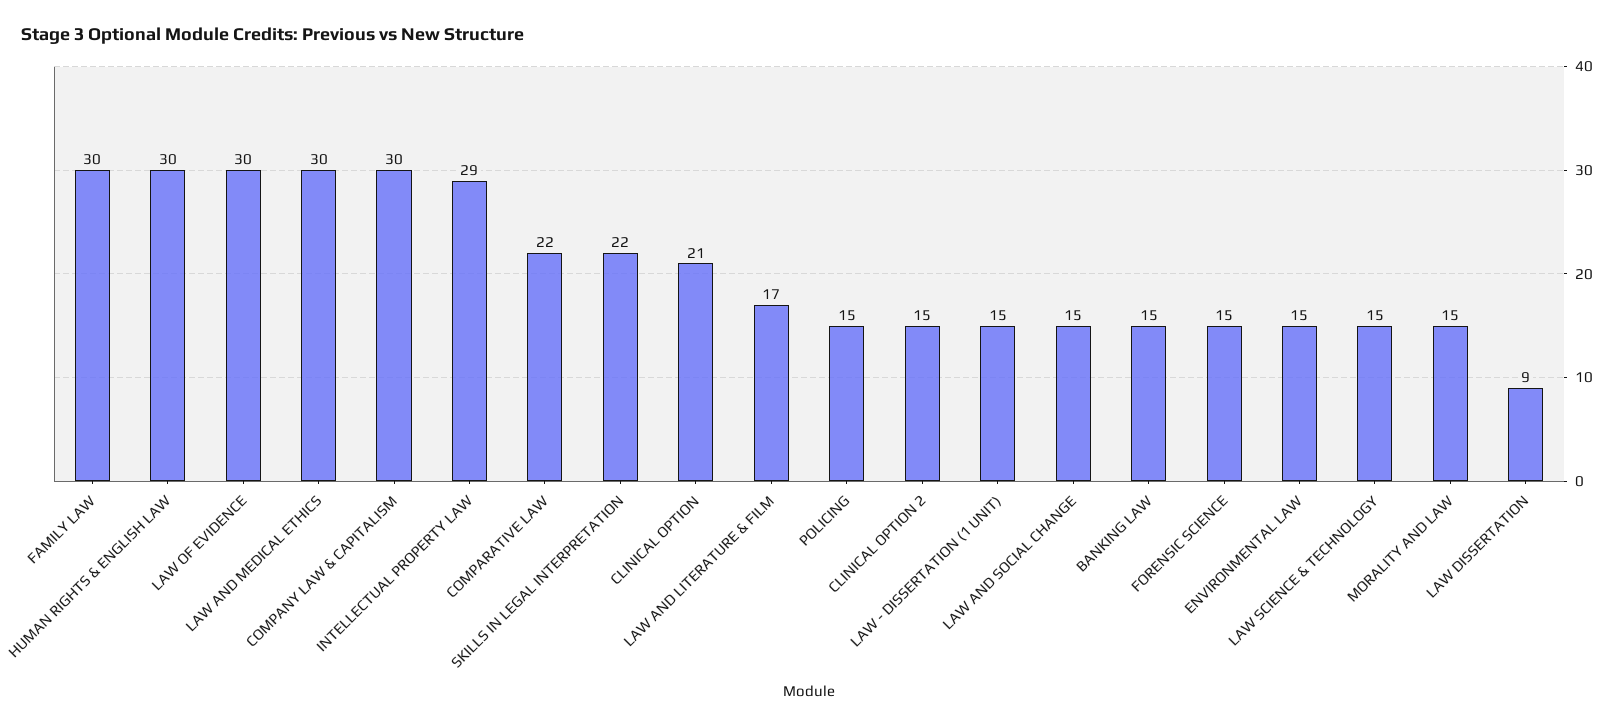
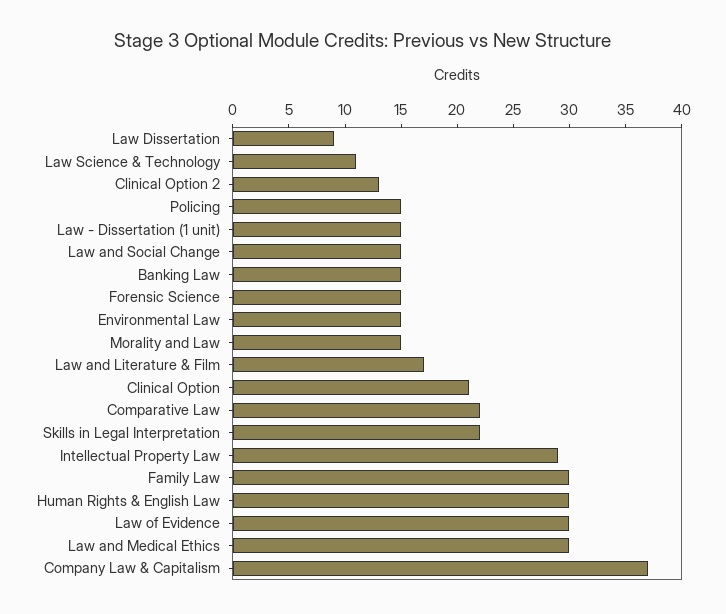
  {
    "FAMILY LAW": 30,
    "HUMAN RIGHTS & ENGLISH LAW": 30,
    "LAW OF EVIDENCE": 30,
    "LAW AND MEDICAL ETHICS": 30,
-   "COMPANY LAW & CAPITALISM": 30,
+   "COMPANY LAW & CAPITALISM": 37,
    "INTELLECTUAL PROPERTY LAW": 29,
    "COMPARATIVE LAW": 22,
    "SKILLS IN LEGAL INTERPRETATION": 22,
    "CLINICAL OPTION": 21,
    "LAW AND LITERATURE & FILM": 17,
    "POLICING": 15,
-   "CLINICAL OPTION 2": 15,
+   "CLINICAL OPTION 2": 13,
    "LAW - DISSERTATION (1 UNIT)": 15,
    "LAW AND SOCIAL CHANGE": 15,
    "BANKING LAW": 15,
    "FORENSIC SCIENCE": 15,
    "ENVIRONMENTAL LAW": 15,
-   "LAW SCIENCE & TECHNOLOGY": 15,
+   "LAW SCIENCE & TECHNOLOGY": 11,
    "MORALITY AND LAW": 15,
    "LAW DISSERTATION": 9
  }

